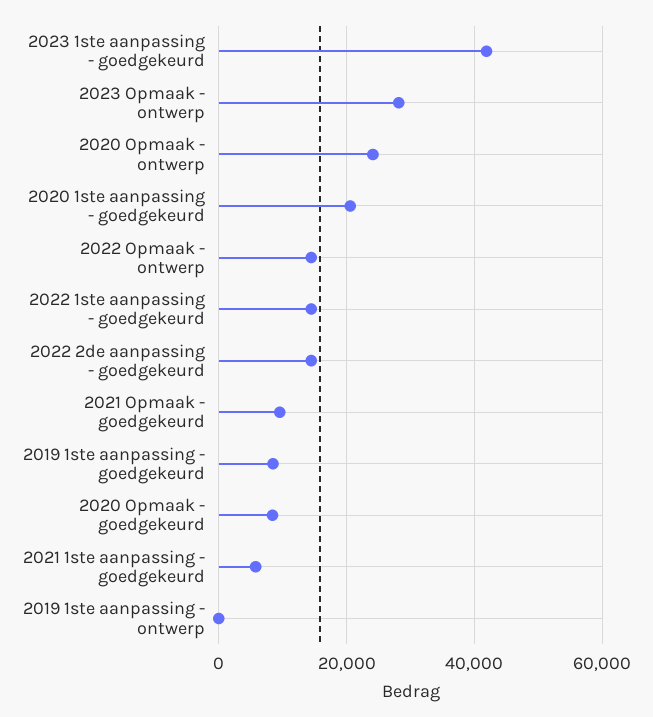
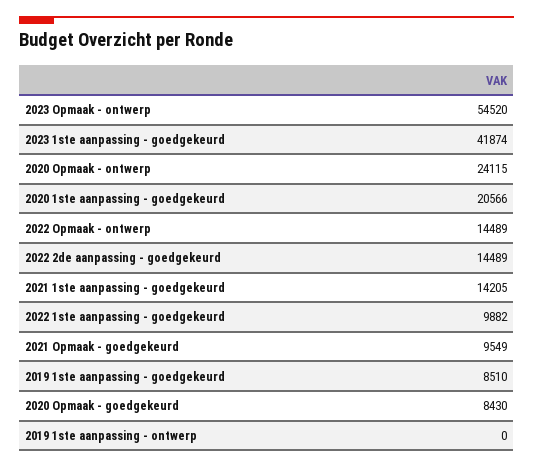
  {
    "2023 1ste aanpassing - goedgekeurd": 41874,
-   "2023 Opmaak - ontwerp": 28000,
+   "2023 Opmaak - ontwerp": 54520,
    "2020 Opmaak - ontwerp": 24115,
    "2020 1ste aanpassing - goedgekeurd": 20566,
    "2022 Opmaak - ontwerp": 14489,
-   "2022 1ste aanpassing - goedgekeurd": 14000,
+   "2022 1ste aanpassing - goedgekeurd": 9882,
    "2022 2de aanpassing - goedgekeurd": 14489,
    "2021 Opmaak - goedgekeurd": 9549,
    "2019 1ste aanpassing - goedgekeurd": 8510,
    "2020 Opmaak - goedgekeurd": 8430,
-   "2021 1ste aanpassing - goedgekeurd": 6000,
+   "2021 1ste aanpassing - goedgekeurd": 14205,
    "2019 1ste aanpassing - ontwerp": 0
  }

